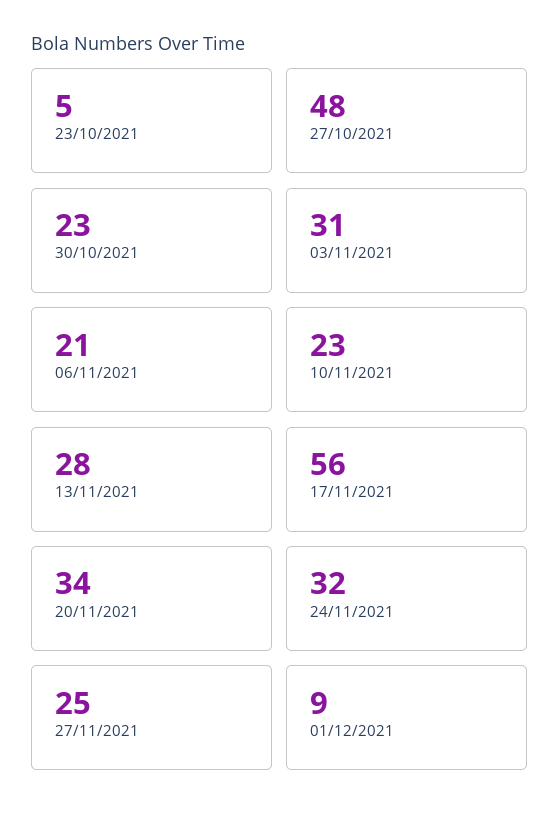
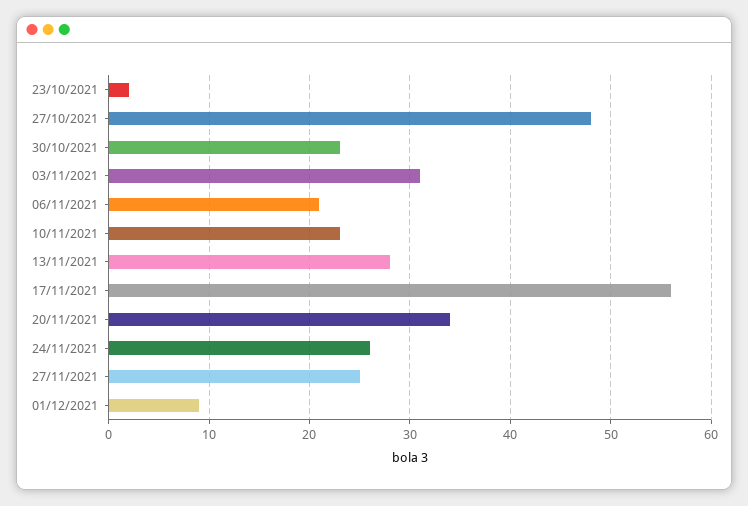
  {
-   "23/10/2021": 5,
+   "23/10/2021": 2,
    "27/10/2021": 48,
    "30/10/2021": 23,
    "03/11/2021": 31,
    "06/11/2021": 21,
    "10/11/2021": 23,
    "13/11/2021": 28,
    "17/11/2021": 56,
    "20/11/2021": 34,
-   "24/11/2021": 32,
+   "24/11/2021": 26,
    "27/11/2021": 25,
    "01/12/2021": 9
  }

